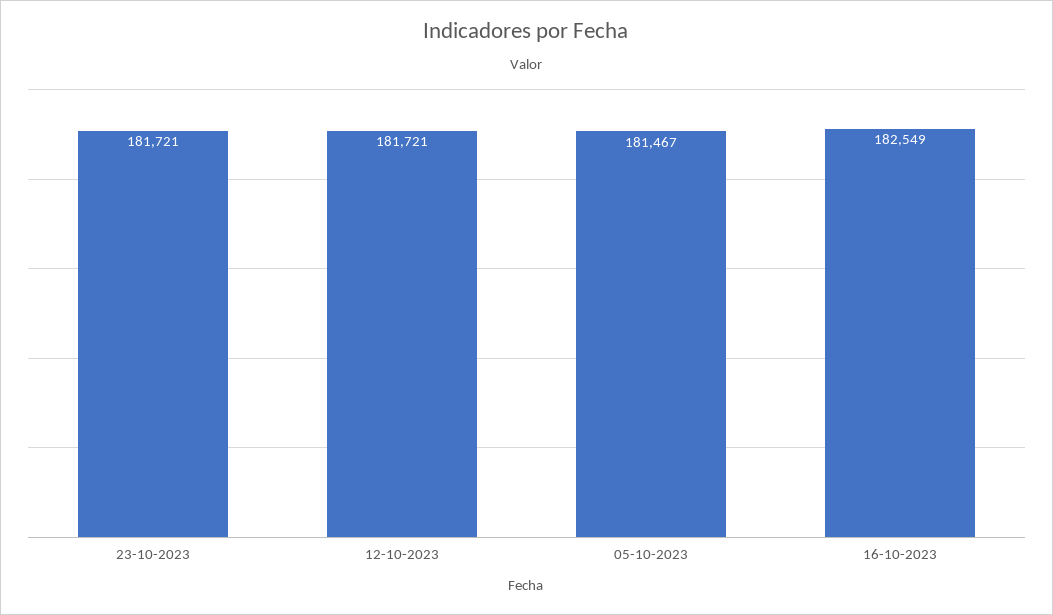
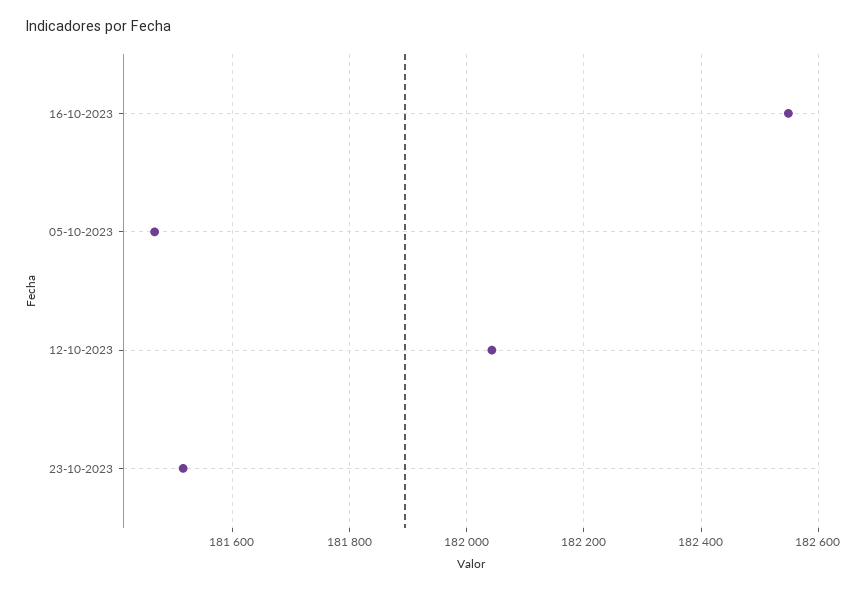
  {
-   "23-10-2023": 181721,
+   "23-10-2023": 181520,
-   "12-10-2023": 181721,
+   "12-10-2023": 182040,
    "05-10-2023": 181467,
    "16-10-2023": 182549
  }

